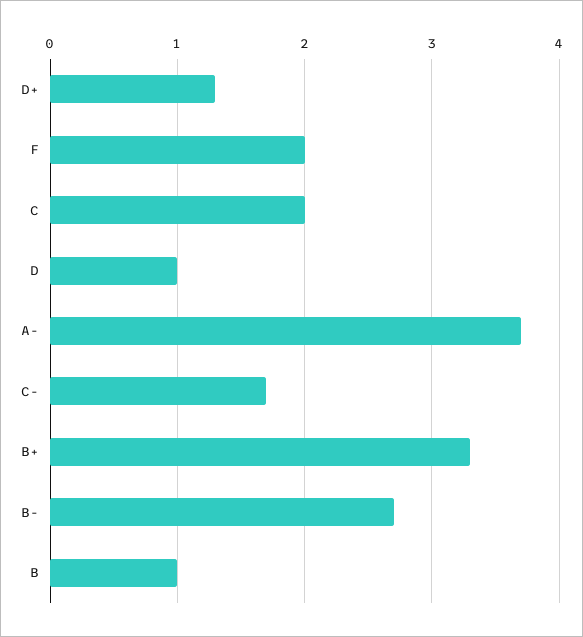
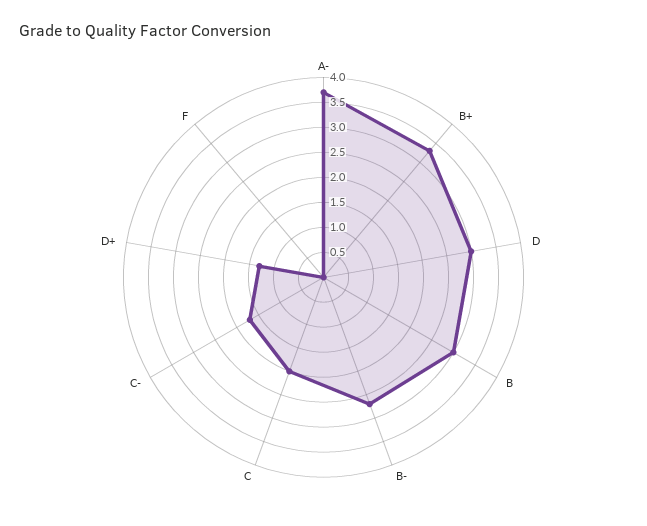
  {
    "D+": 1.3,
-   "F": 2,
+   "F": 0,
    "C": 2,
-   "D": 1,
+   "D": 3,
    "A-": 3.7,
    "C-": 1.7,
    "B+": 3.3,
    "B-": 2.7,
-   "B": 1
+   "B": 3
  }

